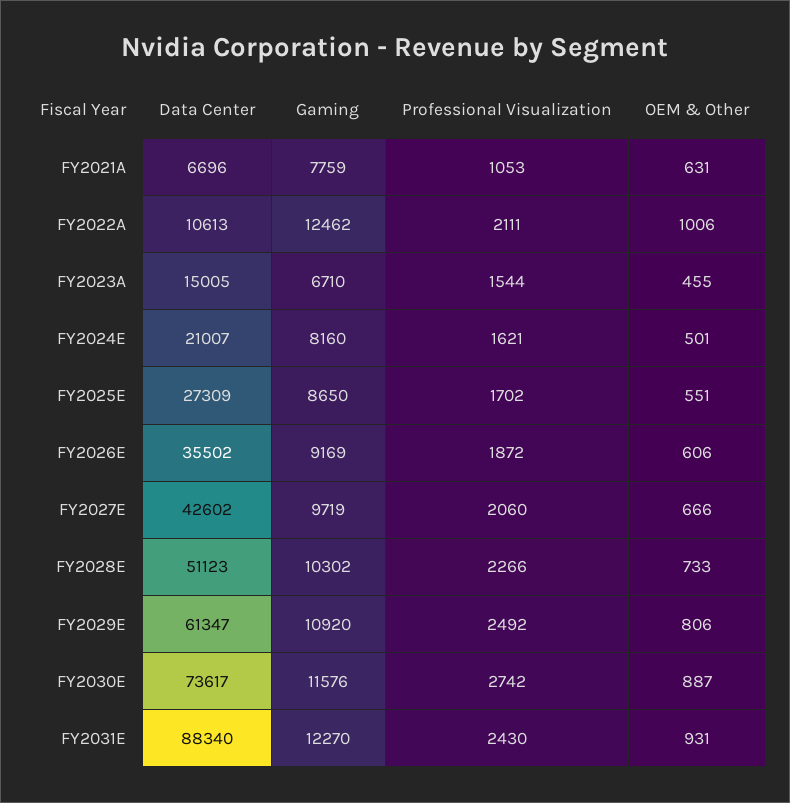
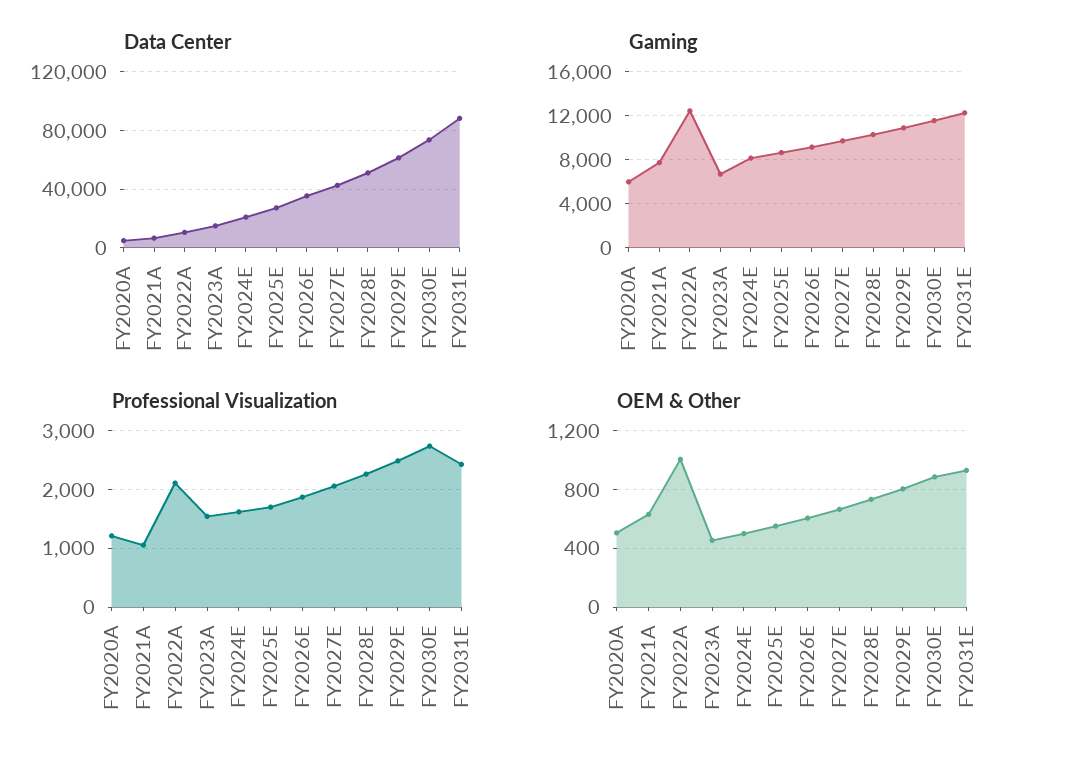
  {
    "Data Center": {
      "FY2021A": 6696,
      "FY2022A": 10613,
      "FY2023A": 15005,
      "FY2024E": 21007,
      "FY2025E": 27309,
      "FY2026E": 35502,
      "FY2027E": 42602,
      "FY2028E": 51123,
      "FY2029E": 61347,
      "FY2030E": 73617,
-     "FY2031E": 88340
+     "FY2031E": 88340,
+     "FY2020A": 5000
    },
    "Gaming": {
      "FY2021A": 7759,
      "FY2022A": 12462,
      "FY2023A": 6710,
      "FY2024E": 8160,
      "FY2025E": 8650,
      "FY2026E": 9169,
      "FY2027E": 9719,
      "FY2028E": 10302,
      "FY2029E": 10920,
      "FY2030E": 11576,
-     "FY2031E": 12270
+     "FY2031E": 12270,
+     "FY2020A": 6000
    },
    "Professional Visualization": {
      "FY2021A": 1053,
      "FY2022A": 2111,
      "FY2023A": 1544,
      "FY2024E": 1621,
      "FY2025E": 1702,
      "FY2026E": 1872,
      "FY2027E": 2060,
      "FY2028E": 2266,
      "FY2029E": 2492,
      "FY2030E": 2742,
-     "FY2031E": 2430
+     "FY2031E": 2430,
+     "FY2020A": 1200
    },
    "OEM & Other": {
      "FY2021A": 631,
      "FY2022A": 1006,
      "FY2023A": 455,
      "FY2024E": 501,
      "FY2025E": 551,
      "FY2026E": 606,
      "FY2027E": 666,
      "FY2028E": 733,
      "FY2029E": 806,
      "FY2030E": 887,
-     "FY2031E": 931
+     "FY2031E": 931,
+     "FY2020A": 500
    }
  }

